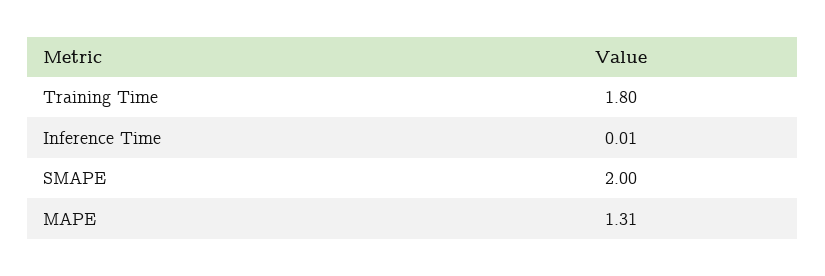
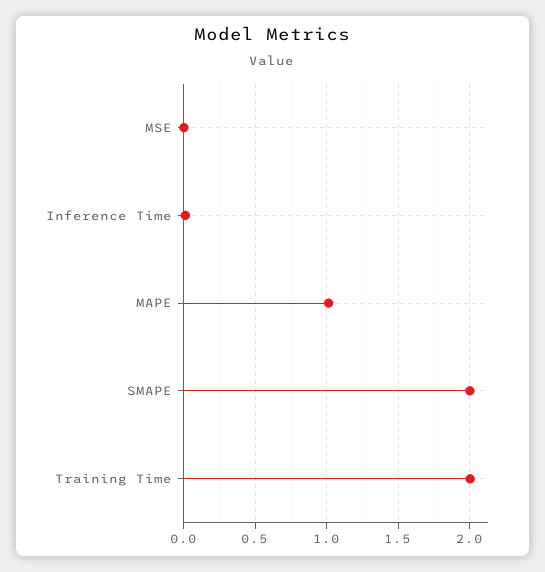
  {
-   "Training Time": 1.8,
+   "Training Time": 2,
    "Inference Time": 0.01,
    "SMAPE": 2,
-   "MAPE": 1.31
+   "MAPE": 1,
+   "MSE": 0
  }

